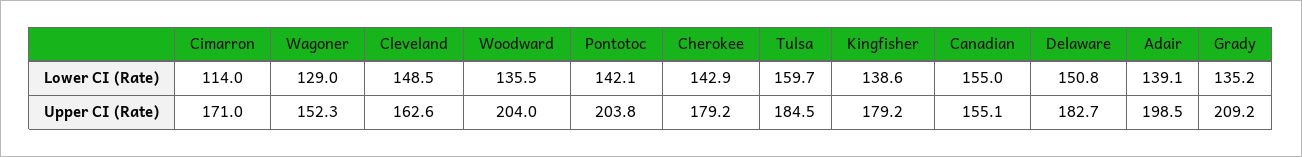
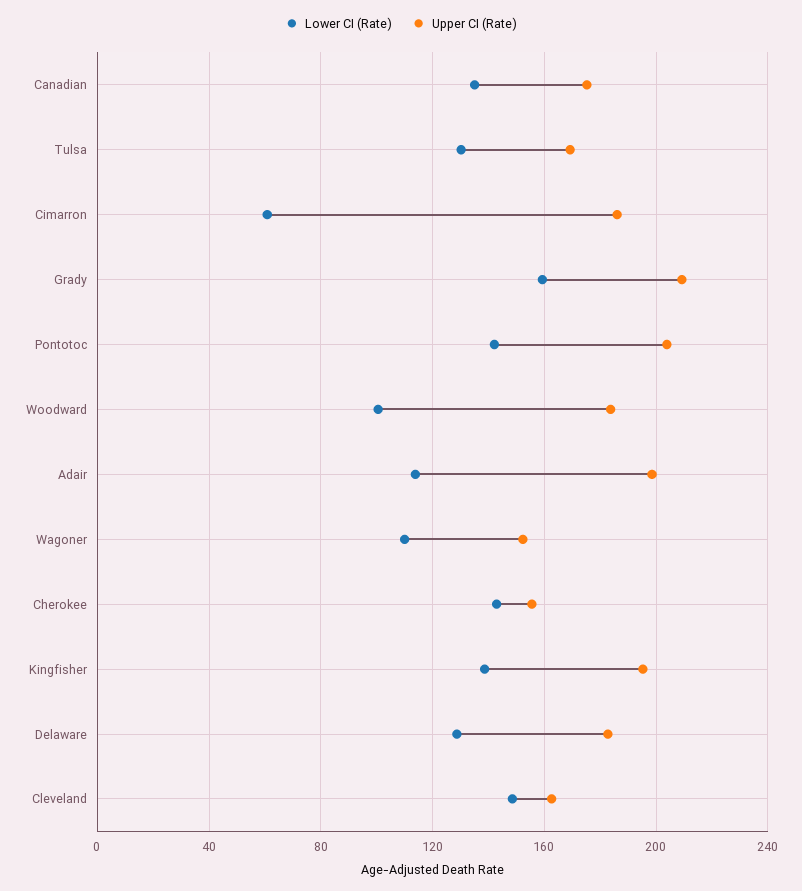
  {
    "Lower CI (Rate)": {
-     "Cimarron": 114,
+     "Cimarron": 60,
-     "Wagoner": 129,
+     "Wagoner": 110,
      "Cleveland": 148.5,
-     "Woodward": 135.5,
+     "Woodward": 100,
      "Pontotoc": 142.1,
      "Cherokee": 142.9,
-     "Tulsa": 159.7,
+     "Tulsa": 130,
      "Kingfisher": 138.6,
-     "Canadian": 155,
+     "Canadian": 135,
-     "Delaware": 150.8,
+     "Delaware": 130,
-     "Adair": 139.1,
+     "Adair": 115,
-     "Grady": 135.2
+     "Grady": 160
    },
    "Upper CI (Rate)": {
-     "Cimarron": 171,
+     "Cimarron": 185,
      "Wagoner": 152.3,
      "Cleveland": 162.6,
-     "Woodward": 204,
+     "Woodward": 185,
      "Pontotoc": 203.8,
-     "Cherokee": 179.2,
+     "Cherokee": 155,
-     "Tulsa": 184.5,
+     "Tulsa": 170,
-     "Kingfisher": 179.2,
+     "Kingfisher": 195,
-     "Canadian": 155.1,
+     "Canadian": 175,
      "Delaware": 182.7,
      "Adair": 198.5,
      "Grady": 209.2
    }
  }

